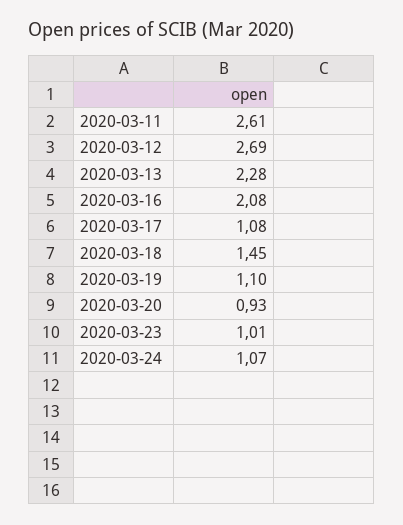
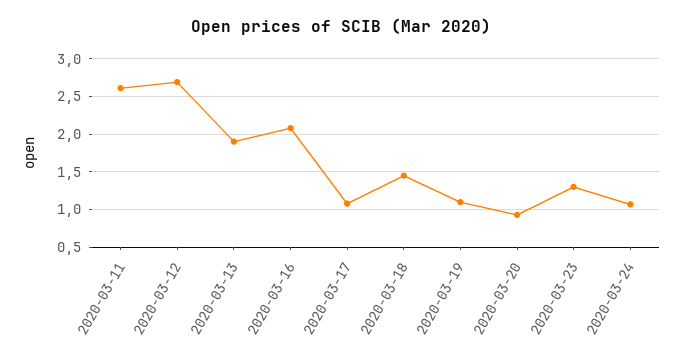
  {
    "2020-03-11": 2.61,
    "2020-03-12": 2.69,
-   "2020-03-13": 2.28,
+   "2020-03-13": 1.9,
    "2020-03-16": 2.08,
    "2020-03-17": 1.08,
    "2020-03-18": 1.45,
    "2020-03-19": 1.1,
    "2020-03-20": 0.93,
-   "2020-03-23": 1.01,
+   "2020-03-23": 1.3,
    "2020-03-24": 1.07
  }

